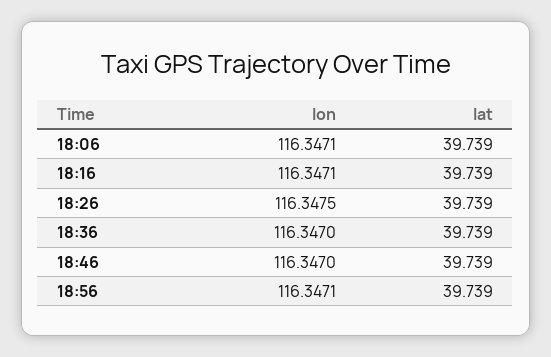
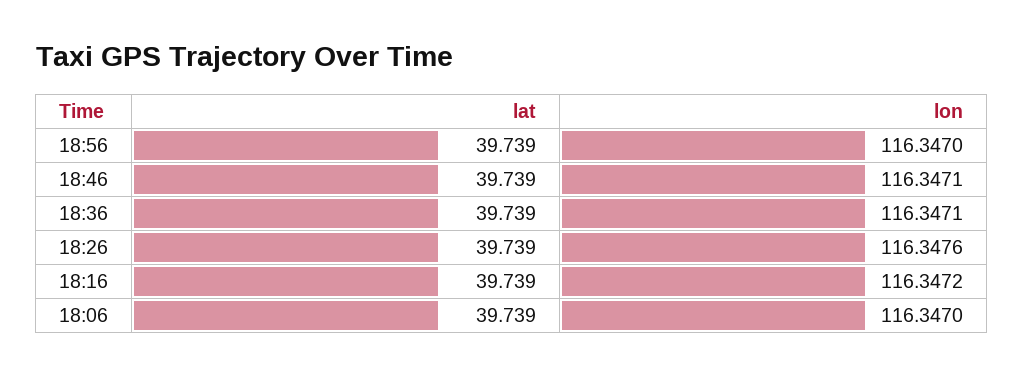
  {
    "lon": {
-     "18:06": 116.3471,
+     "18:06": 116.347,
-     "18:16": 116.3471,
+     "18:16": 116.3472,
-     "18:26": 116.3475,
+     "18:26": 116.3476,
-     "18:36": 116.347,
+     "18:36": 116.3471,
-     "18:46": 116.347,
+     "18:46": 116.3471,
-     "18:56": 116.3471
+     "18:56": 116.347
    },
    "lat": {
      "18:06": 39.739,
      "18:16": 39.739,
      "18:26": 39.739,
      "18:36": 39.739,
      "18:46": 39.739,
      "18:56": 39.739
    }
  }

